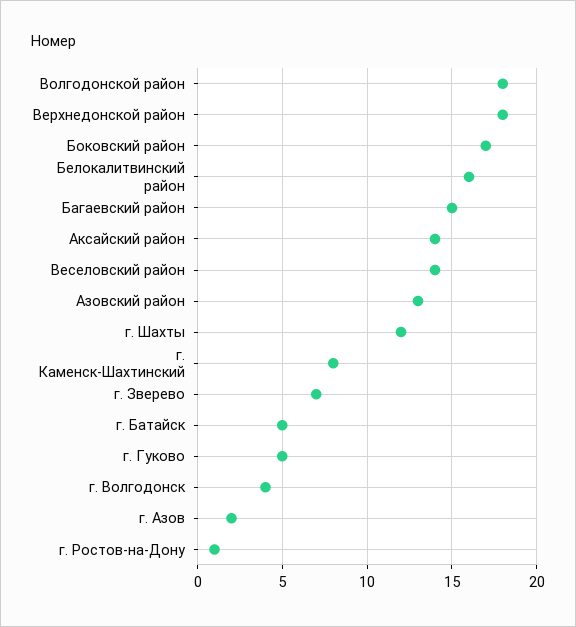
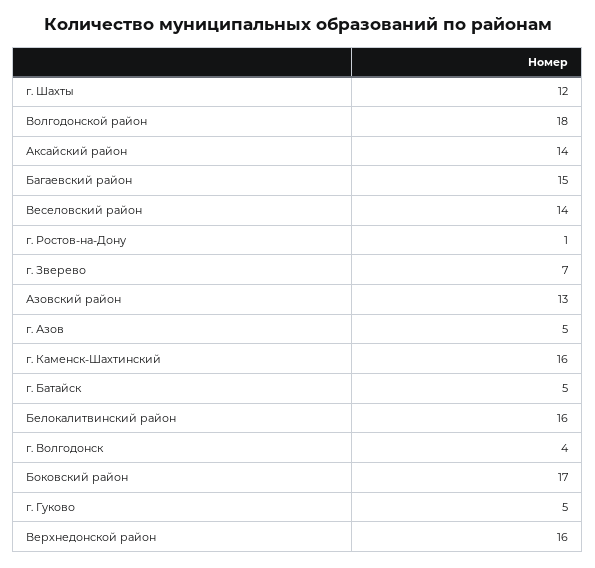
  {
    "Волгодонской район": 18,
-   "Верхнедонской район": 18,
+   "Верхнедонской район": 16,
    "Боковский район": 17,
    "Белокалитвинский район": 16,
    "Багаевский район": 15,
    "Аксайский район": 14,
    "Веселовский район": 14,
    "Азовский район": 13,
    "г. Шахты": 12,
-   "г. Каменск-Шахтинский": 8,
+   "г. Каменск-Шахтинский": 16,
    "г. Зверево": 7,
    "г. Батайск": 5,
    "г. Гуково": 5,
    "г. Волгодонск": 4,
-   "г. Азов": 2,
+   "г. Азов": 5,
    "г. Ростов-на-Дону": 1
  }

